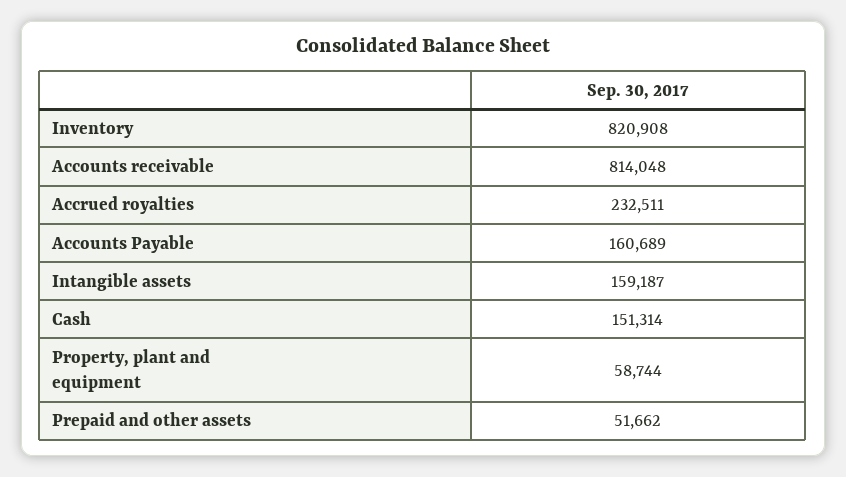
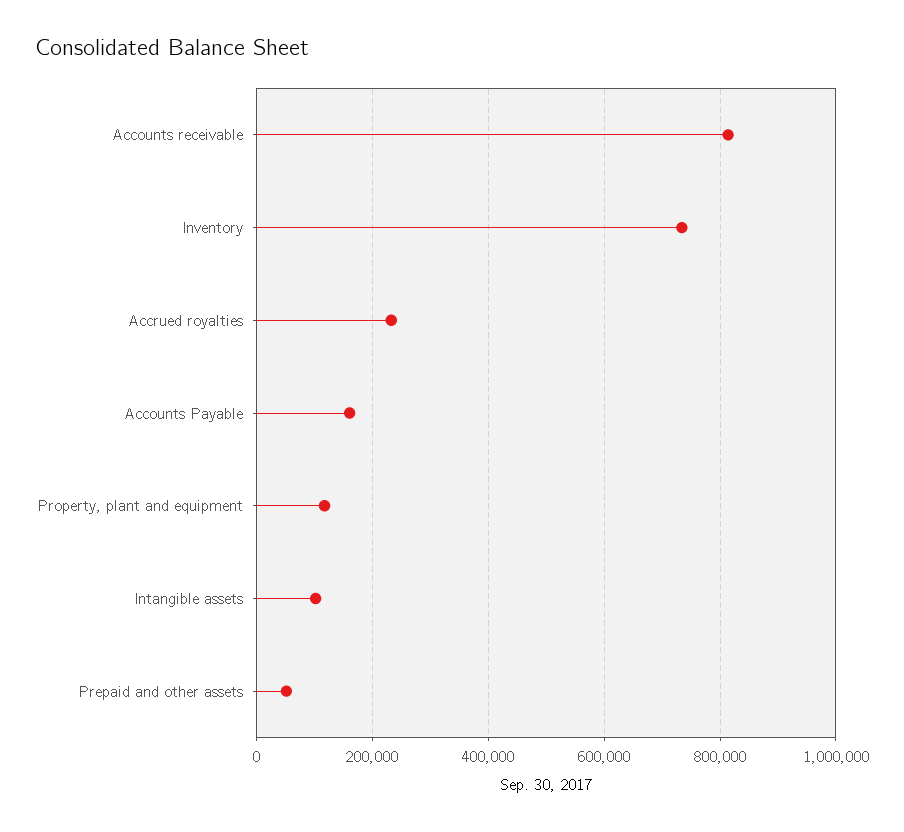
  {
-   "Inventory": 820908,
+   "Inventory": 740000,
    "Accounts receivable": 814048,
    "Accrued royalties": 232511,
    "Accounts Payable": 160689,
-   "Intangible assets": 159187,
+   "Intangible assets": 100000,
-   "Cash": 151314,
-   "Property, plant and equipment": 58744,
+   "Property, plant and equipment": 120000,
    "Prepaid and other assets": 51662
  }

